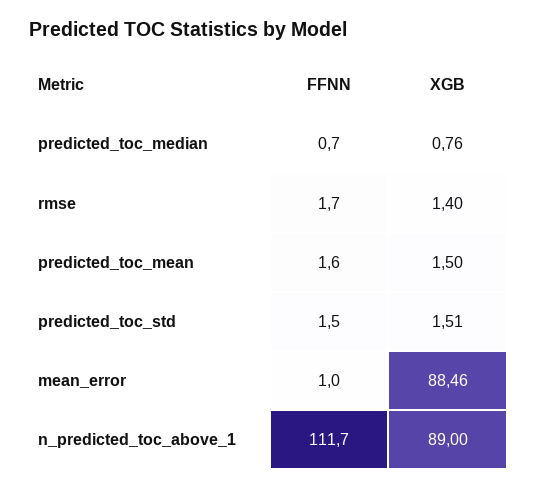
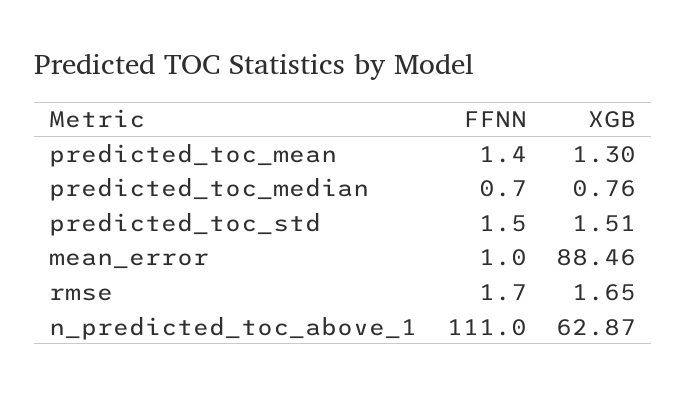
  {
    "FFNN": {
      "predicted_toc_median": 0.7,
      "rmse": 1.7,
-     "predicted_toc_mean": 1.6,
+     "predicted_toc_mean": 1.4,
      "predicted_toc_std": 1.5,
      "mean_error": 1,
-     "n_predicted_toc_above_1": 111.7
+     "n_predicted_toc_above_1": 111
    },
    "XGB": {
      "predicted_toc_median": 0.76,
-     "rmse": 1.4,
+     "rmse": 1.65,
-     "predicted_toc_mean": 1.5,
+     "predicted_toc_mean": 1.3,
      "predicted_toc_std": 1.51,
      "mean_error": 88.46,
-     "n_predicted_toc_above_1": 89
+     "n_predicted_toc_above_1": 62.87
    }
  }

